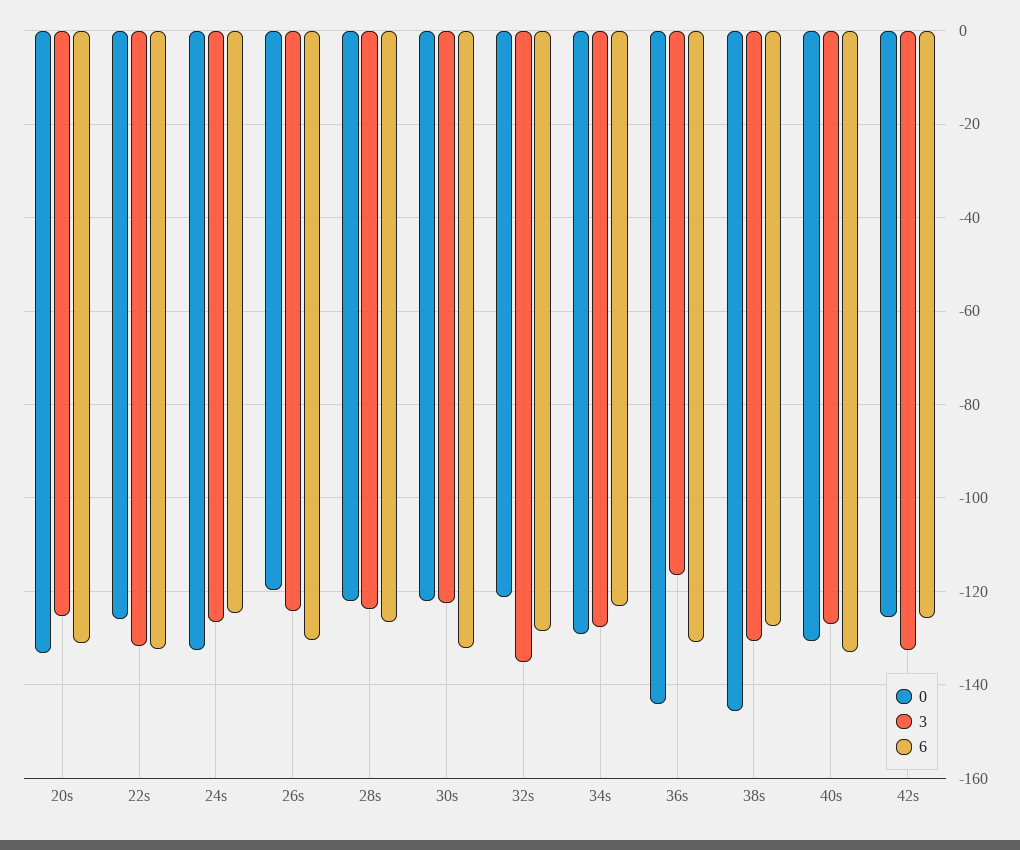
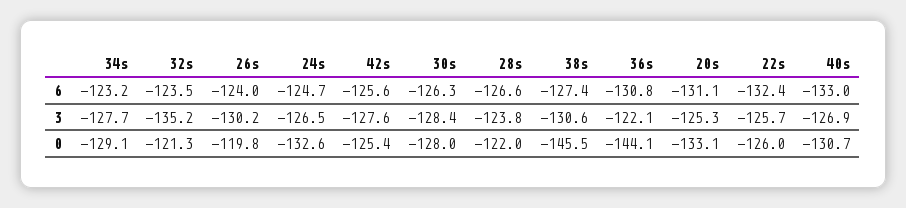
  {
    "0": {
      "20s": -133.1,
      "22s": -126,
      "24s": -132.6,
      "26s": -119.8,
      "28s": -122,
-     "30s": -122,
+     "30s": -128,
      "32s": -121.3,
      "34s": -129.1,
      "36s": -144.1,
      "38s": -145.5,
      "40s": -130.7,
      "42s": -125.4
    },
    "3": {
      "20s": -125.3,
-     "22s": -132,
+     "22s": -125.7,
      "24s": -126.5,
-     "26s": -124,
+     "26s": -130.2,
      "28s": -123.8,
-     "30s": -122,
+     "30s": -128.4,
      "32s": -135.2,
      "34s": -127.7,
-     "36s": -116,
+     "36s": -122.1,
      "38s": -130.6,
      "40s": -126.9,
-     "42s": -132
+     "42s": -127.6
    },
    "6": {
      "20s": -131.1,
      "22s": -132.4,
      "24s": -124.7,
-     "26s": -130,
+     "26s": -124,
      "28s": -126.6,
-     "30s": -132,
+     "30s": -126.3,
-     "32s": -128,
+     "32s": -123.5,
      "34s": -123.2,
      "36s": -130.8,
      "38s": -127.4,
      "40s": -133,
      "42s": -125.6
    }
  }

